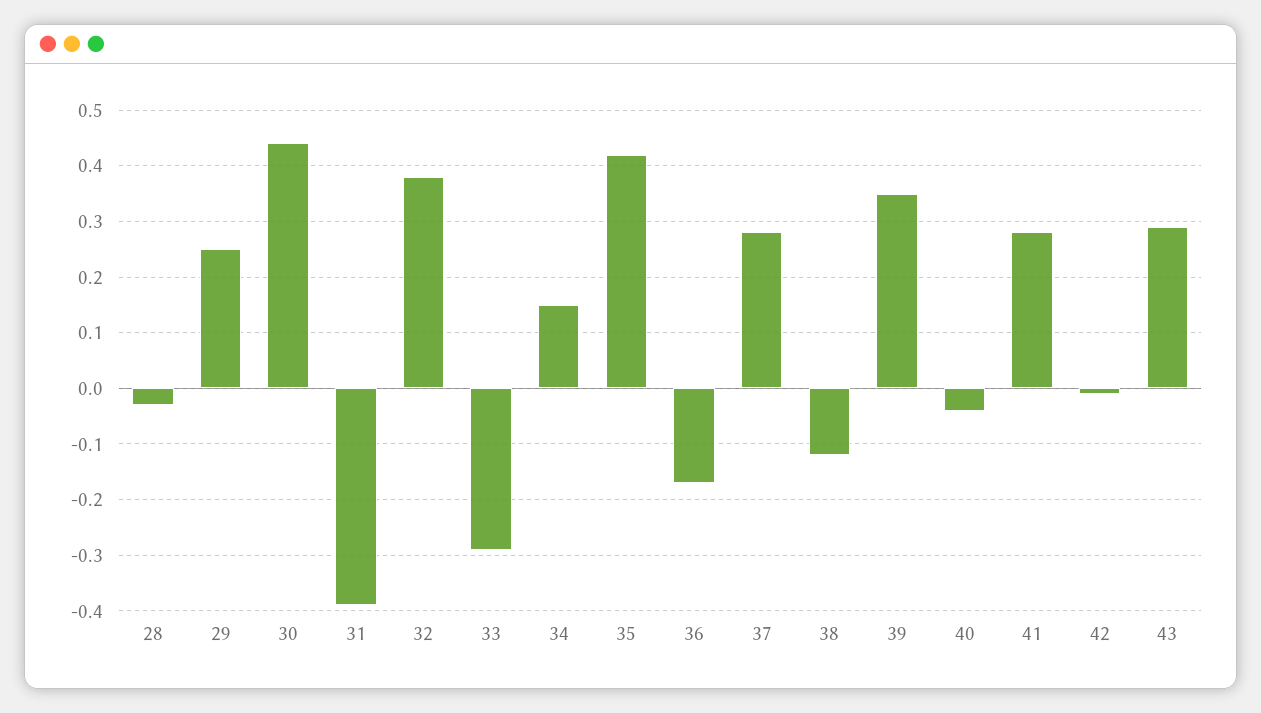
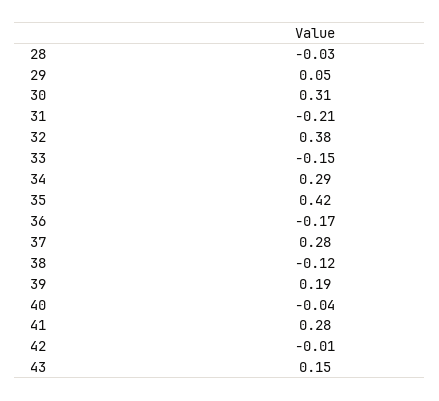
  {
    "28": -0.03,
-   "29": 0.25,
+   "29": 0.05,
-   "30": 0.45,
+   "30": 0.31,
-   "31": -0.4,
+   "31": -0.21,
    "32": 0.38,
-   "33": -0.3,
+   "33": -0.15,
-   "34": 0.15,
+   "34": 0.29,
    "35": 0.42,
    "36": -0.17,
    "37": 0.28,
    "38": -0.12,
-   "39": 0.35,
+   "39": 0.19,
    "40": -0.04,
    "41": 0.28,
    "42": -0.01,
-   "43": 0.3
+   "43": 0.15
  }

